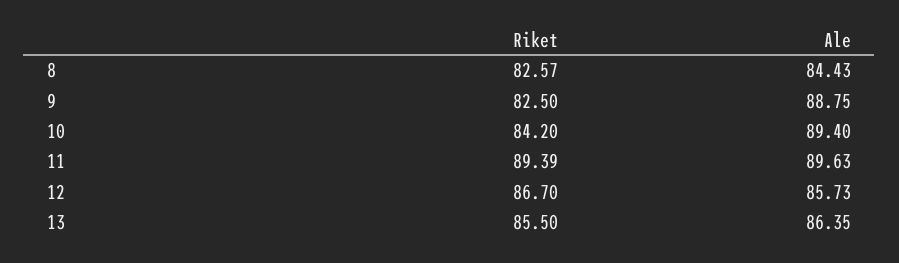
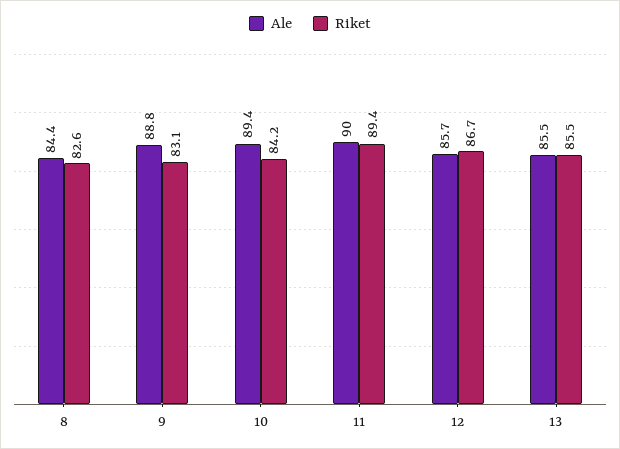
  {
    "Riket": {
      "8": 82.57,
-     "9": 82.5,
+     "9": 83.1,
      "10": 84.2,
      "11": 89.39,
      "12": 86.7,
      "13": 85.5
    },
    "Ale": {
      "8": 84.43,
      "9": 88.75,
      "10": 89.4,
-     "11": 89.63,
+     "11": 90,
      "12": 85.73,
-     "13": 86.35
+     "13": 85.5
    }
  }

